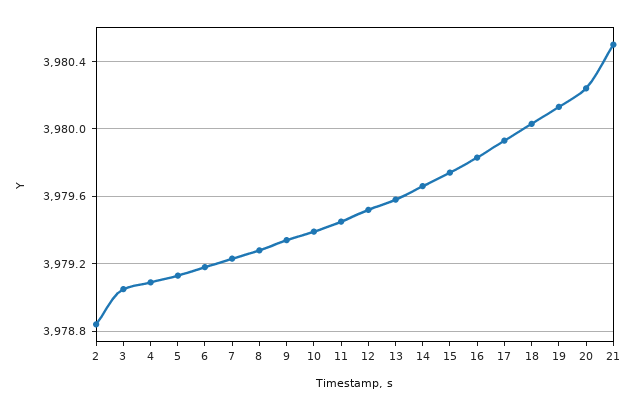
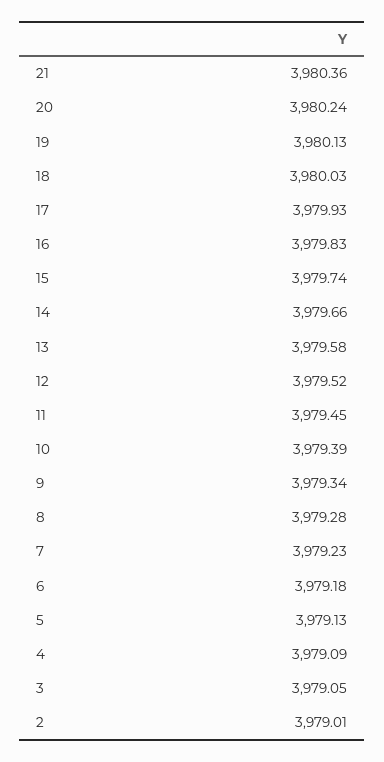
  {
-   "2": 3978.85,
+   "2": 3979.01,
    "3": 3979.05,
    "4": 3979.09,
    "5": 3979.13,
    "6": 3979.18,
    "7": 3979.23,
    "8": 3979.28,
    "9": 3979.34,
    "10": 3979.39,
    "11": 3979.45,
    "12": 3979.52,
    "13": 3979.58,
    "14": 3979.66,
    "15": 3979.74,
    "16": 3979.83,
    "17": 3979.93,
    "18": 3980.03,
    "19": 3980.13,
    "20": 3980.24,
-   "21": 3980.5
+   "21": 3980.36
  }

